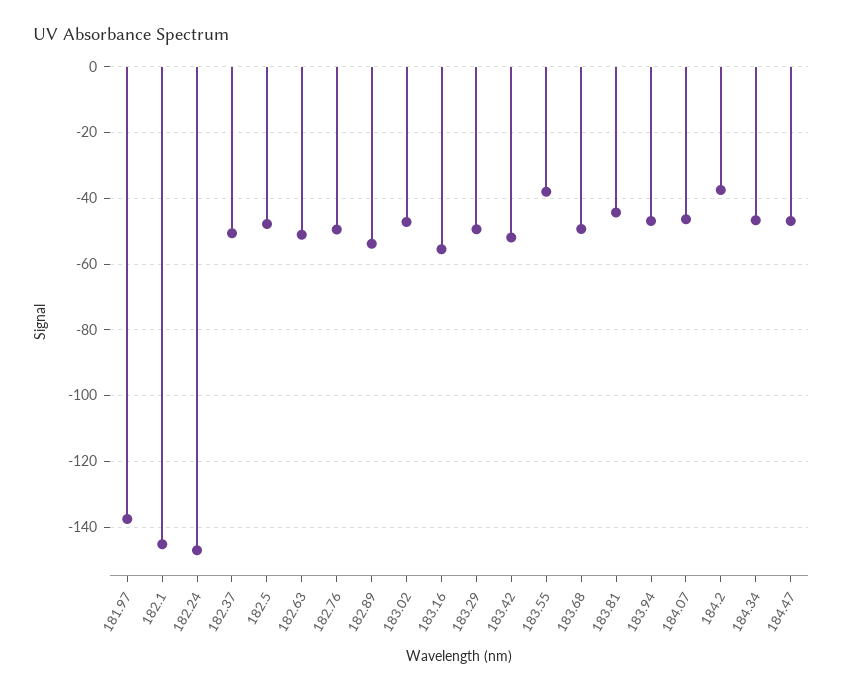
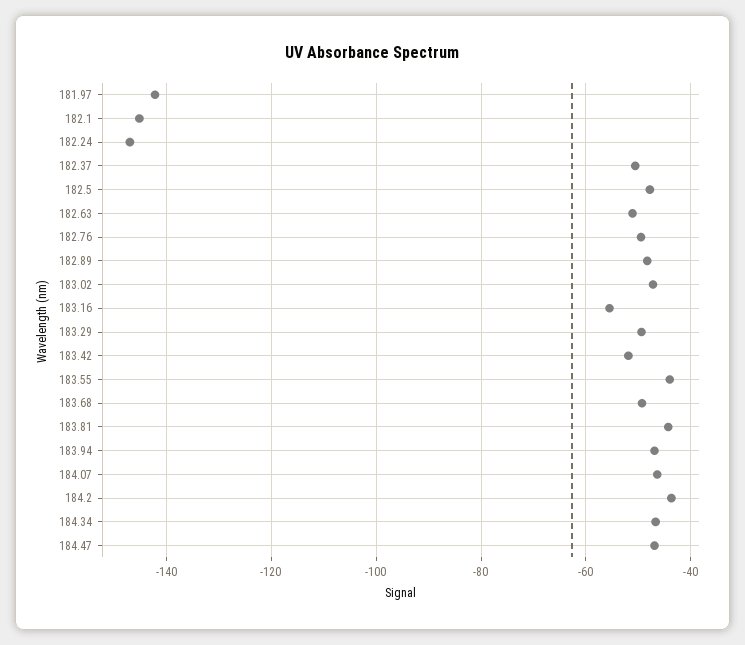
  {
-   "181.97": -138,
+   "181.97": -142,
    "182.1": -146,
    "182.24": -148,
    "182.37": -50,
    "182.5": -48,
    "182.63": -52,
    "182.76": -50,
-   "182.89": -54,
+   "182.89": -48,
    "183.02": -48,
    "183.16": -56,
    "183.29": -50,
    "183.42": -52,
-   "183.55": -38,
+   "183.55": -44,
    "183.68": -50,
    "183.81": -44,
    "183.94": -46,
    "184.07": -46,
-   "184.2": -38,
+   "184.2": -44,
    "184.34": -46,
    "184.47": -46
  }

